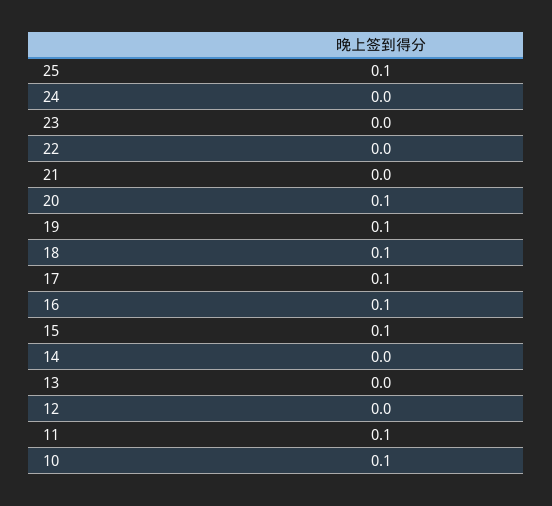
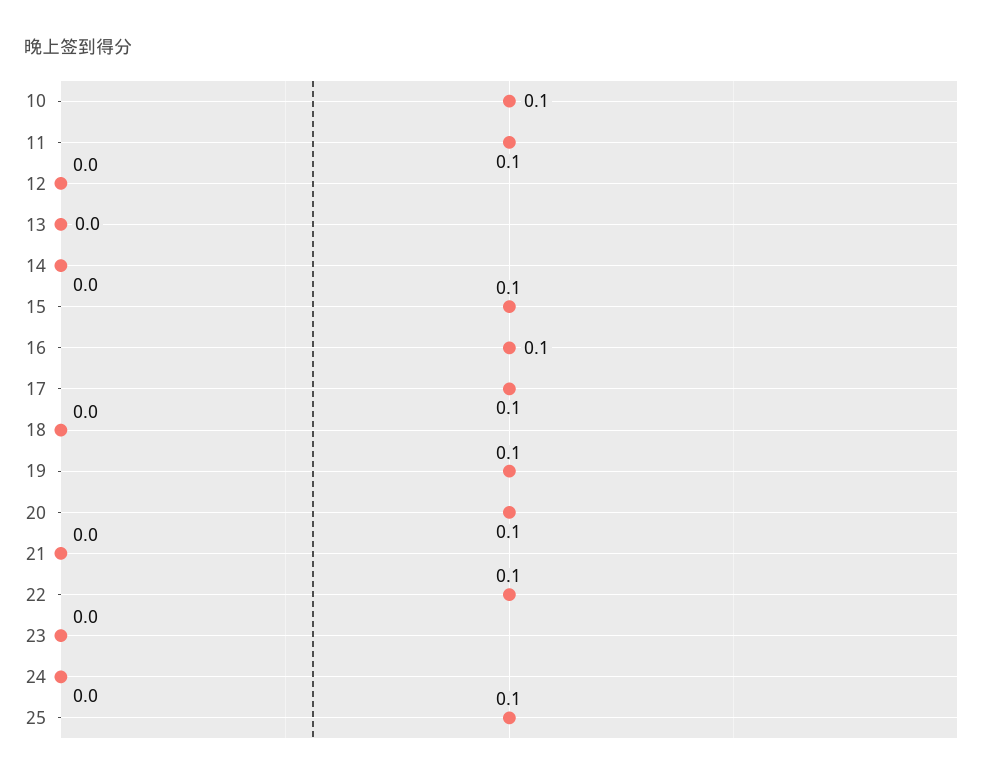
  {
    "25": 0.1,
    "24": 0,
    "23": 0,
-   "22": 0,
+   "22": 0.1,
    "21": 0,
    "20": 0.1,
    "19": 0.1,
-   "18": 0.1,
+   "18": 0,
    "17": 0.1,
    "16": 0.1,
    "15": 0.1,
    "14": 0,
    "13": 0,
    "12": 0,
    "11": 0.1,
    "10": 0.1
  }

